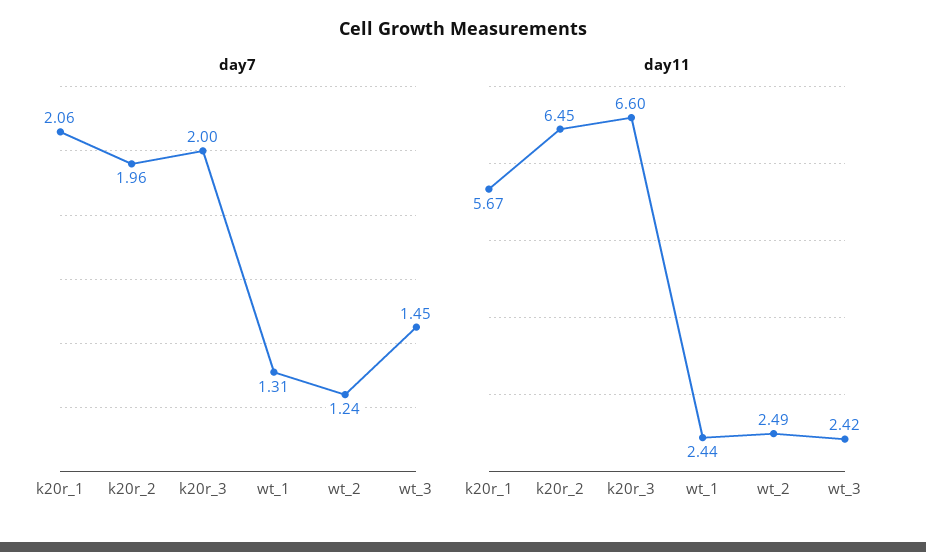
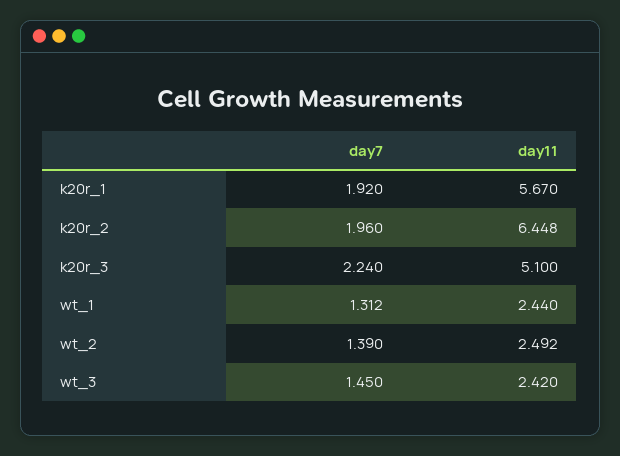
  {
    "day7": {
-     "k20r_1": 2.06,
+     "k20r_1": 1.92,
      "k20r_2": 1.96,
-     "k20r_3": 2,
+     "k20r_3": 2.24,
      "wt_1": 1.312,
-     "wt_2": 1.24,
+     "wt_2": 1.39,
      "wt_3": 1.45
    },
    "day11": {
      "k20r_1": 5.67,
      "k20r_2": 6.448,
-     "k20r_3": 6.6,
+     "k20r_3": 5.1,
      "wt_1": 2.44,
      "wt_2": 2.492,
      "wt_3": 2.42
    }
  }

